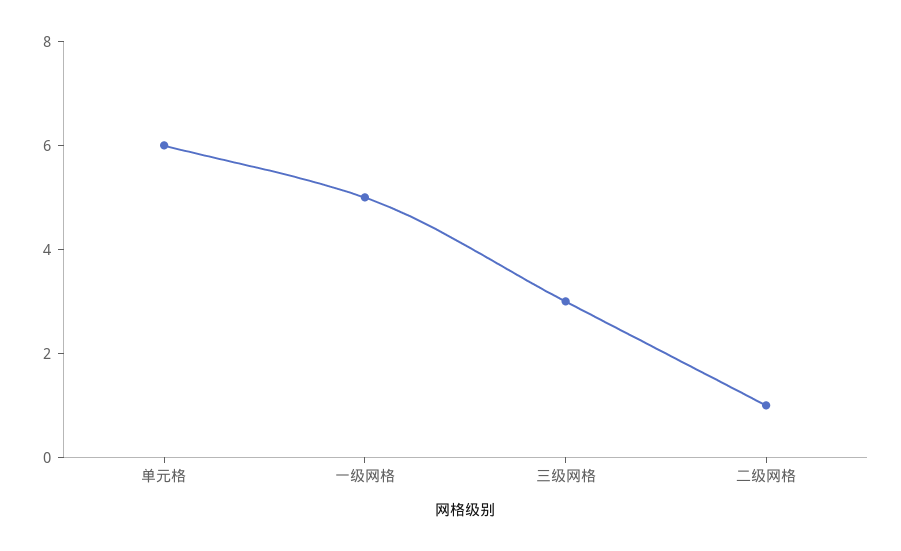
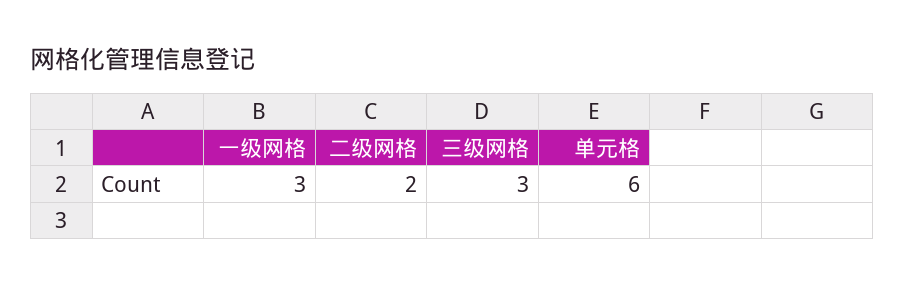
  {
    "单元格": 6,
-   "一级网格": 5,
+   "一级网格": 3,
    "三级网格": 3,
-   "二级网格": 1
+   "二级网格": 2
  }

